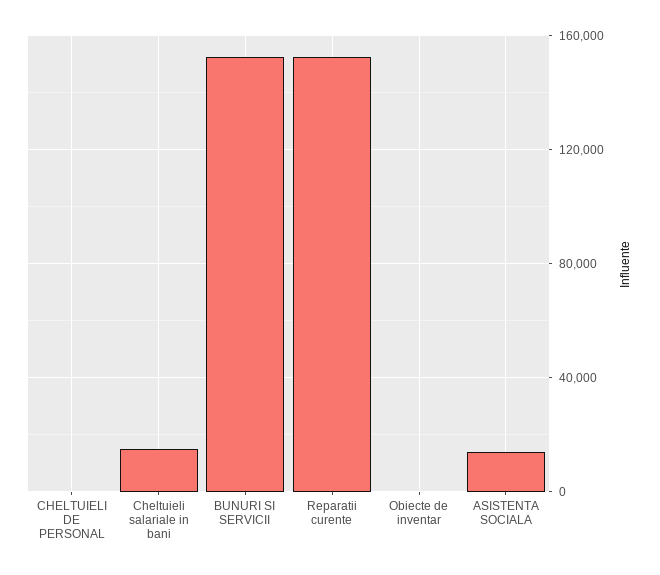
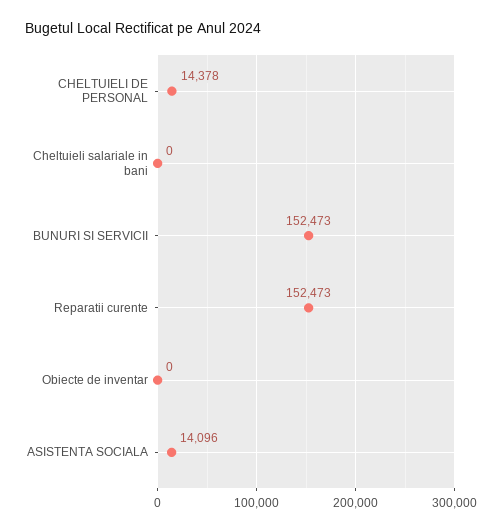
  {
-   "CHELTUIELI DE PERSONAL": 0,
+   "CHELTUIELI DE PERSONAL": 14378,
-   "Cheltuieli salariale in bani": 15000,
+   "Cheltuieli salariale in bani": 0,
    "BUNURI SI SERVICII": 152473,
    "Reparatii curente": 152473,
    "Obiecte de inventar": 0,
    "ASISTENTA SOCIALA": 14096
  }

